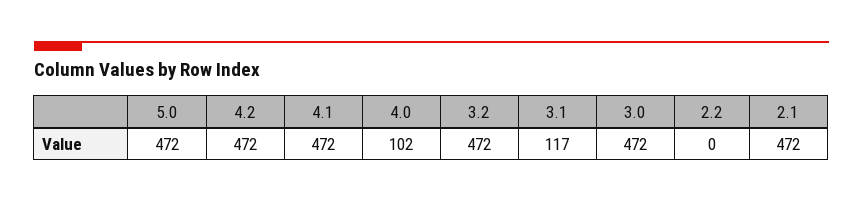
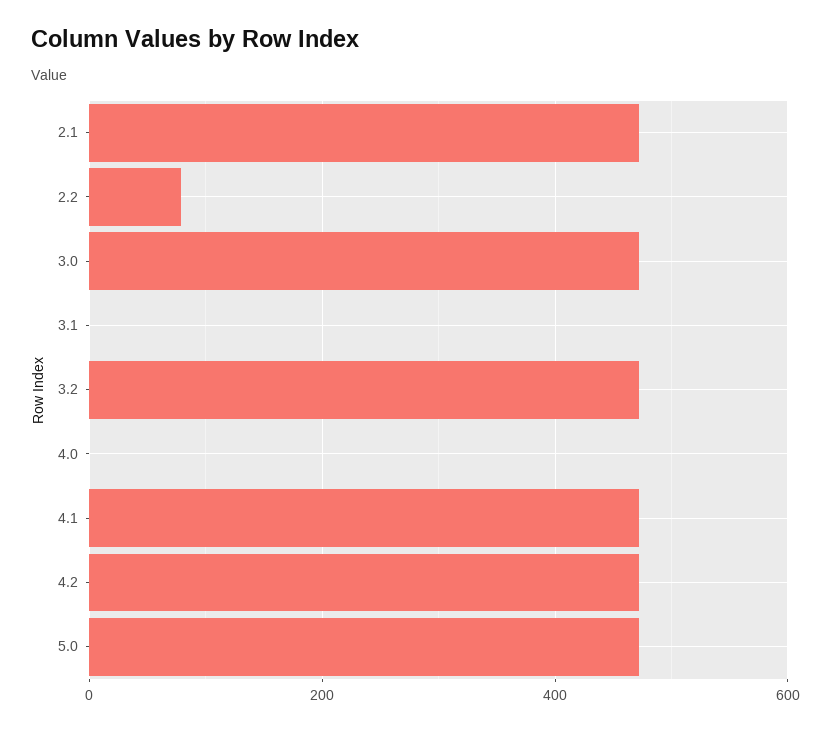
  {
    "5.0": 472,
    "4.2": 472,
    "4.1": 472,
-   "4.0": 102,
+   "4.0": 0,
    "3.2": 472,
-   "3.1": 117,
+   "3.1": 0,
    "3.0": 472,
-   "2.2": 0,
+   "2.2": 80,
    "2.1": 472
  }

